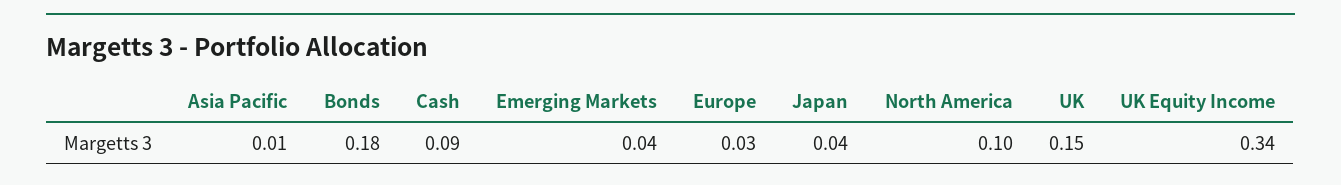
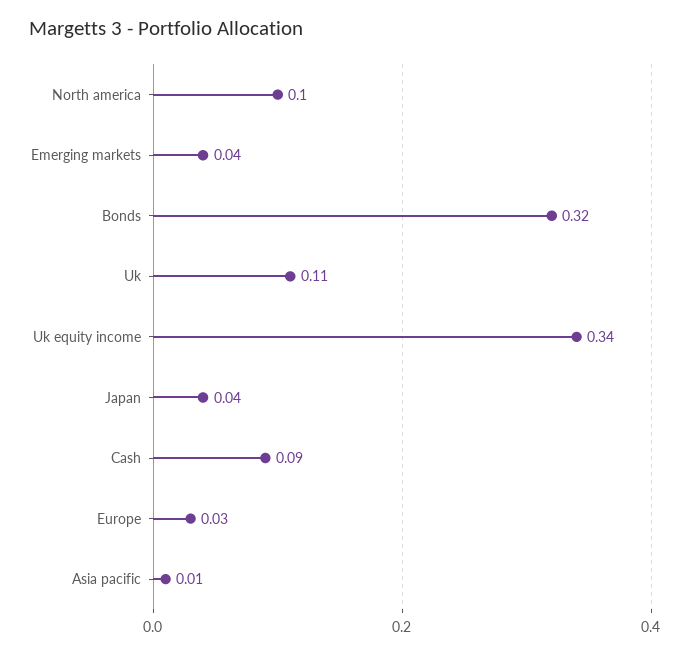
  {
    "Asia Pacific": 0.01,
-   "Bonds": 0.18,
+   "Bonds": 0.32,
    "Cash": 0.09,
    "Emerging Markets": 0.04,
    "Europe": 0.03,
    "Japan": 0.04,
    "North America": 0.1,
-   "UK": 0.15,
+   "UK": 0.11,
    "UK Equity Income": 0.34
  }

